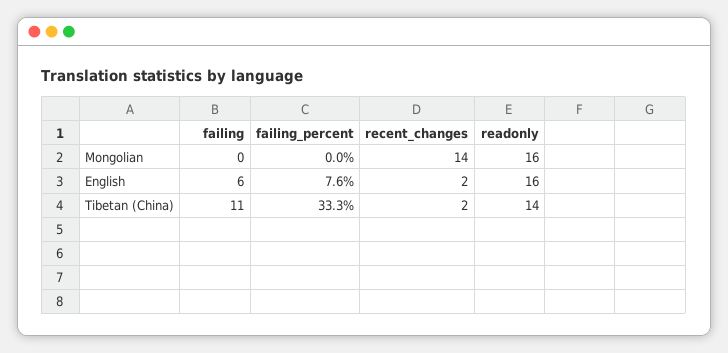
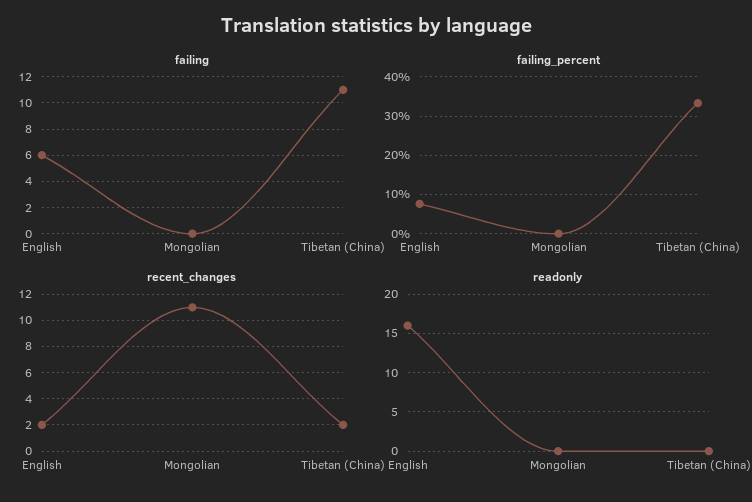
  {
    "failing": {
      "Mongolian": 0,
      "English": 6,
      "Tibetan (China)": 11
    },
    "failing_percent": {
      "Mongolian": 0,
      "English": 7.6,
      "Tibetan (China)": 33.3
    },
    "recent_changes": {
-     "Mongolian": 14,
+     "Mongolian": 11,
      "English": 2,
      "Tibetan (China)": 2
    },
    "readonly": {
-     "Mongolian": 16,
+     "Mongolian": 0,
      "English": 16,
-     "Tibetan (China)": 14
+     "Tibetan (China)": 0
    }
  }

